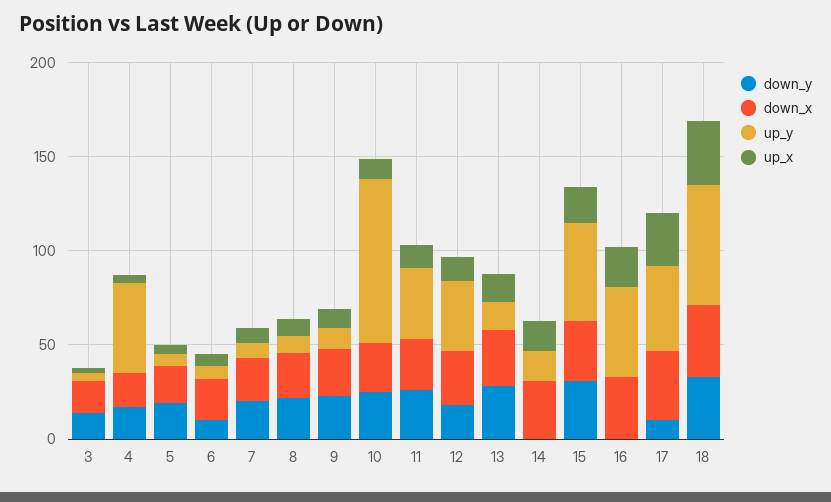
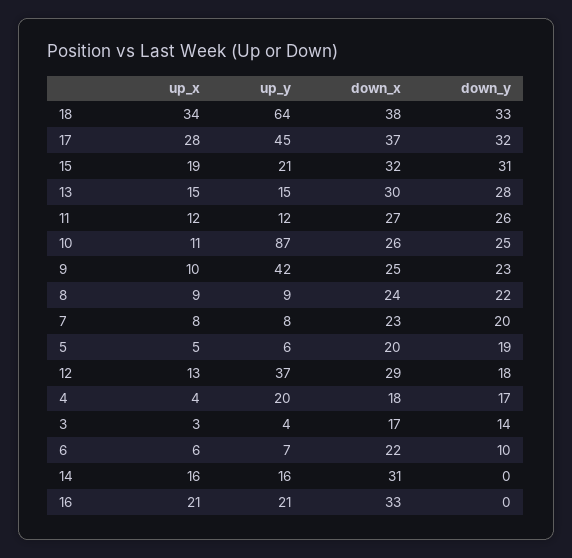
  {
    "down_y": {
      "3": 14,
      "4": 17,
      "5": 19,
      "6": 10,
      "7": 20,
      "8": 22,
      "9": 23,
      "10": 25,
      "11": 26,
      "12": 18,
      "13": 28,
      "14": 0,
      "15": 31,
      "16": 0,
-     "17": 10,
+     "17": 32,
      "18": 33
    },
    "down_x": {
      "3": 17,
      "4": 18,
      "5": 20,
      "6": 22,
      "7": 23,
      "8": 24,
      "9": 25,
      "10": 26,
      "11": 27,
      "12": 29,
      "13": 30,
      "14": 31,
      "15": 32,
      "16": 33,
      "17": 37,
      "18": 38
    },
    "up_y": {
      "3": 4,
-     "4": 50,
+     "4": 20,
      "5": 6,
      "6": 7,
      "7": 8,
      "8": 9,
-     "9": 10,
+     "9": 42,
      "10": 87,
-     "11": 40,
+     "11": 12,
      "12": 37,
      "13": 15,
      "14": 16,
-     "15": 50,
+     "15": 21,
-     "16": 50,
+     "16": 21,
      "17": 45,
      "18": 64
    },
    "up_x": {
      "3": 3,
      "4": 4,
      "5": 5,
      "6": 6,
      "7": 8,
      "8": 9,
      "9": 10,
      "10": 11,
      "11": 12,
      "12": 13,
      "13": 15,
      "14": 16,
      "15": 19,
      "16": 21,
      "17": 28,
      "18": 34
    }
  }

